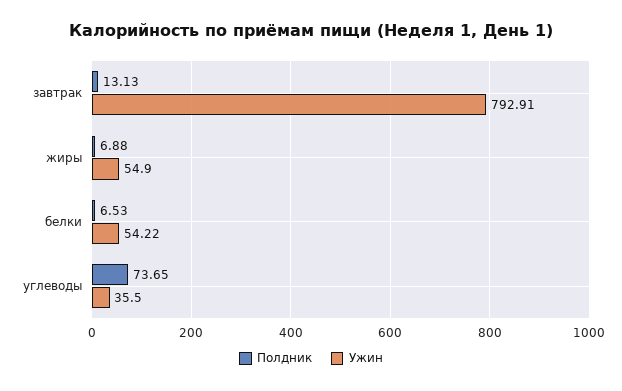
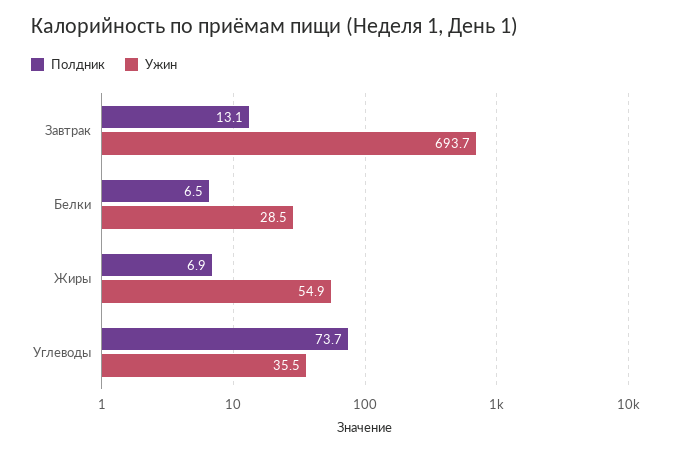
  {
    "Полдник": {
      "завтрак": 13.13,
      "жиры": 6.88,
      "белки": 6.53,
      "углеводы": 73.65
    },
    "Ужин": {
-     "завтрак": 792.91,
+     "завтрак": 693.7,
      "жиры": 54.9,
-     "белки": 54.22,
+     "белки": 28.5,
      "углеводы": 35.5
    }
  }

